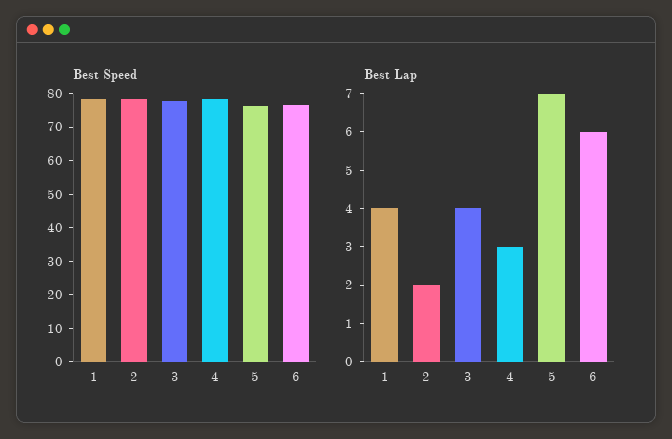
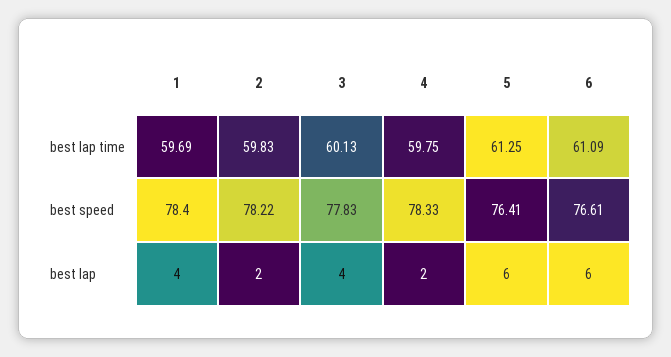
  {
    "Best Speed": {
      "1": 78.4,
      "2": 78.22,
      "3": 77.83,
      "4": 78.33,
      "5": 76.41,
      "6": 76.61
    },
    "Best Lap": {
      "1": 4,
      "2": 2,
      "3": 4,
-     "4": 3,
+     "4": 2,
-     "5": 7,
+     "5": 6,
      "6": 6
-   }
+   },
+   "best lap time": {
+     "1": 59.69,
+     "2": 59.83,
+     "3": 60.13,
+     "4": 59.75,
+     "5": 61.25,
+     "6": 61.09
+   }
  }

